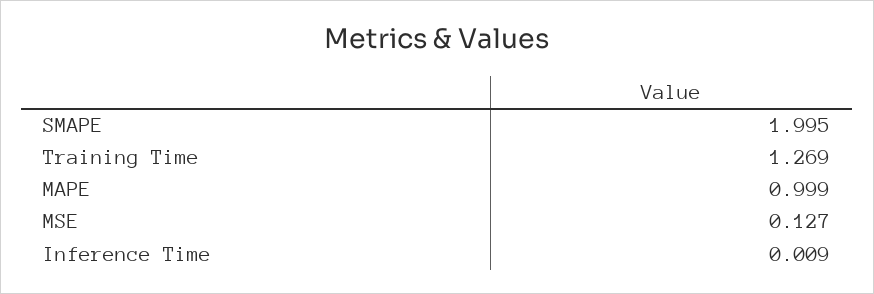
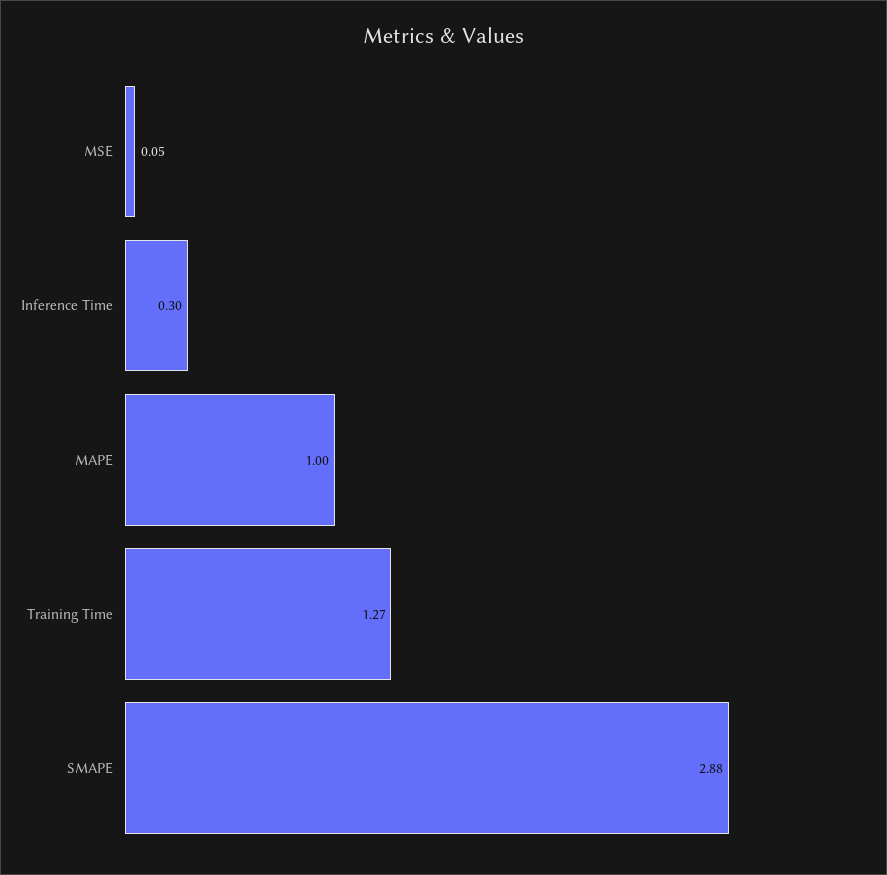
  {
-   "SMAPE": 1.995,
+   "SMAPE": 2.88,
    "Training Time": 1.269,
    "MAPE": 0.999,
-   "MSE": 0.127,
+   "MSE": 0.05,
-   "Inference Time": 0.009
+   "Inference Time": 0.3
  }

